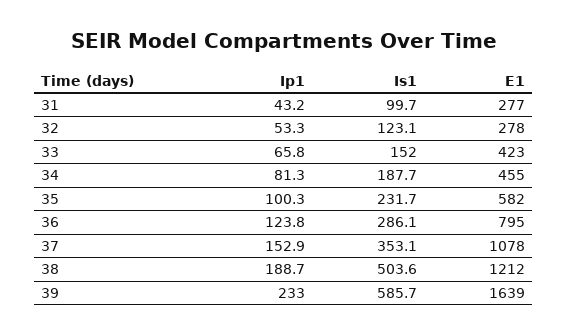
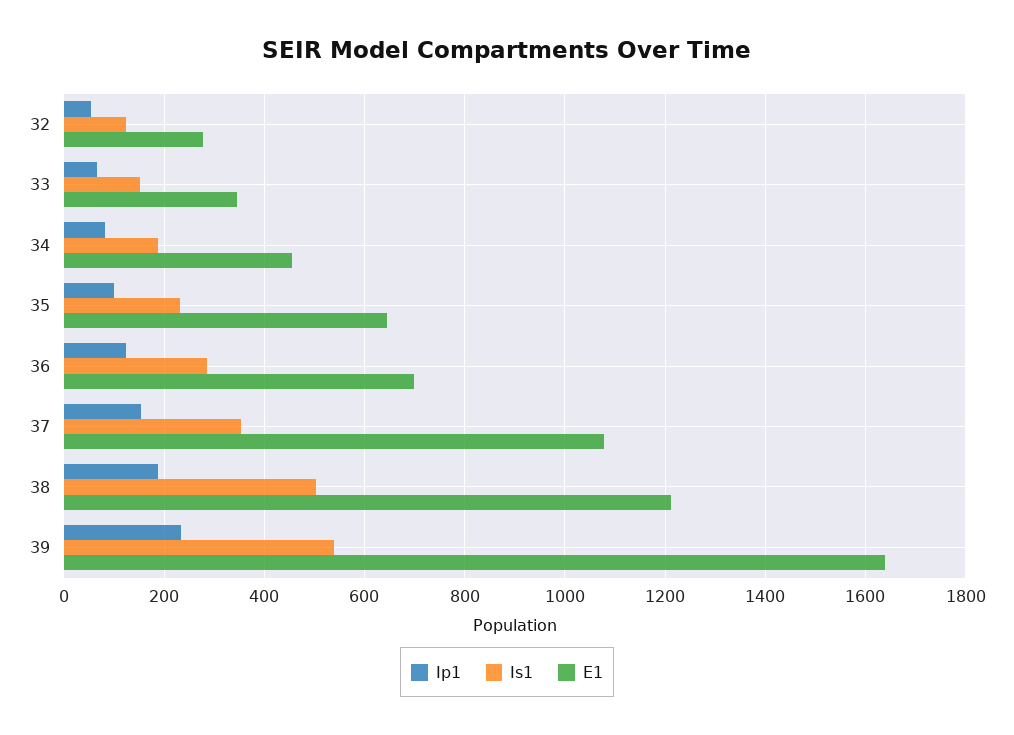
  {
    "Ip1": {
-     "31": 43.2,
      "32": 53.3,
      "33": 65.8,
      "34": 81.3,
      "35": 100.3,
      "36": 123.8,
      "37": 152.9,
      "38": 188.7,
      "39": 233
    },
    "Is1": {
-     "31": 99.7,
      "32": 123.1,
      "33": 152,
      "34": 187.7,
      "35": 231.7,
      "36": 286.1,
      "37": 353.1,
      "38": 503.6,
-     "39": 585.7
+     "39": 540
    },
    "E1": {
-     "31": 277,
      "32": 278,
-     "33": 423,
+     "33": 340,
      "34": 455,
-     "35": 582,
+     "35": 640,
-     "36": 795,
+     "36": 700,
      "37": 1078,
      "38": 1212,
      "39": 1639
    }
  }

